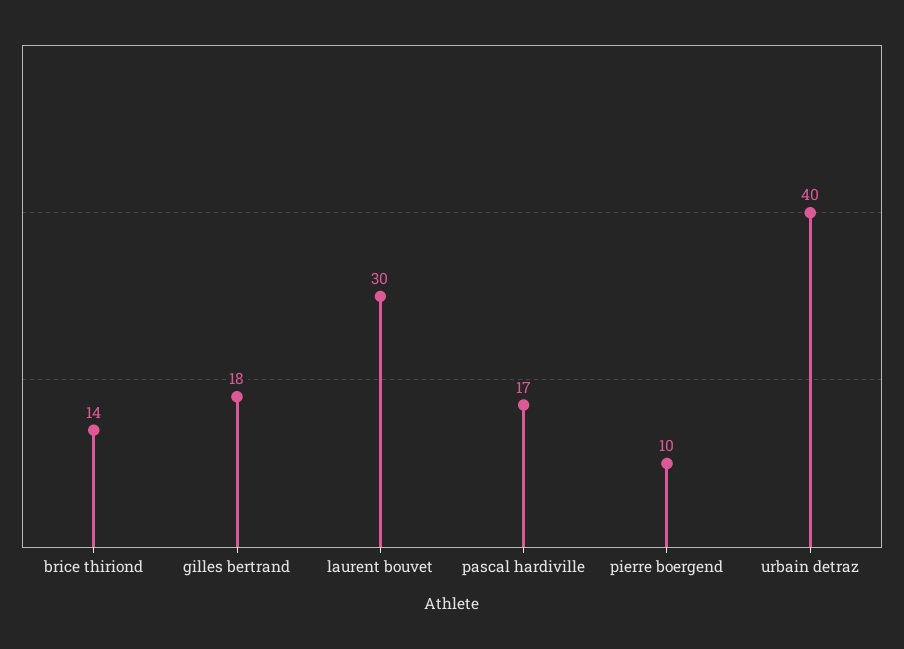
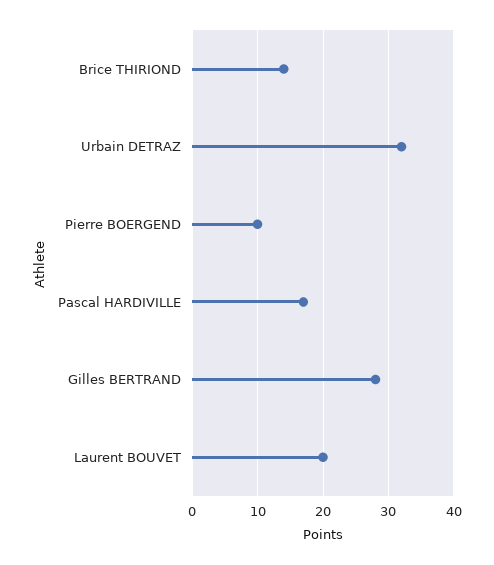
  {
    "brice thiriond": 14,
-   "gilles bertrand": 18,
+   "gilles bertrand": 28,
-   "laurent bouvet": 30,
+   "laurent bouvet": 20,
    "pascal hardiville": 17,
    "pierre boergend": 10,
-   "urbain detraz": 40
+   "urbain detraz": 32
  }

